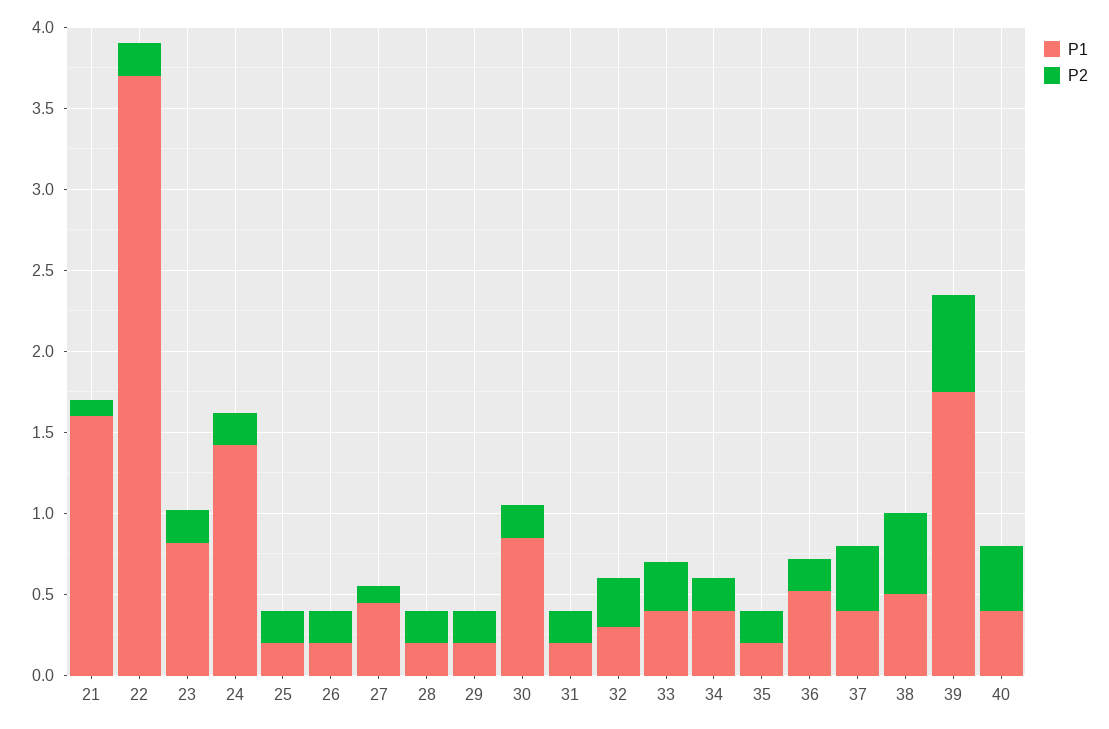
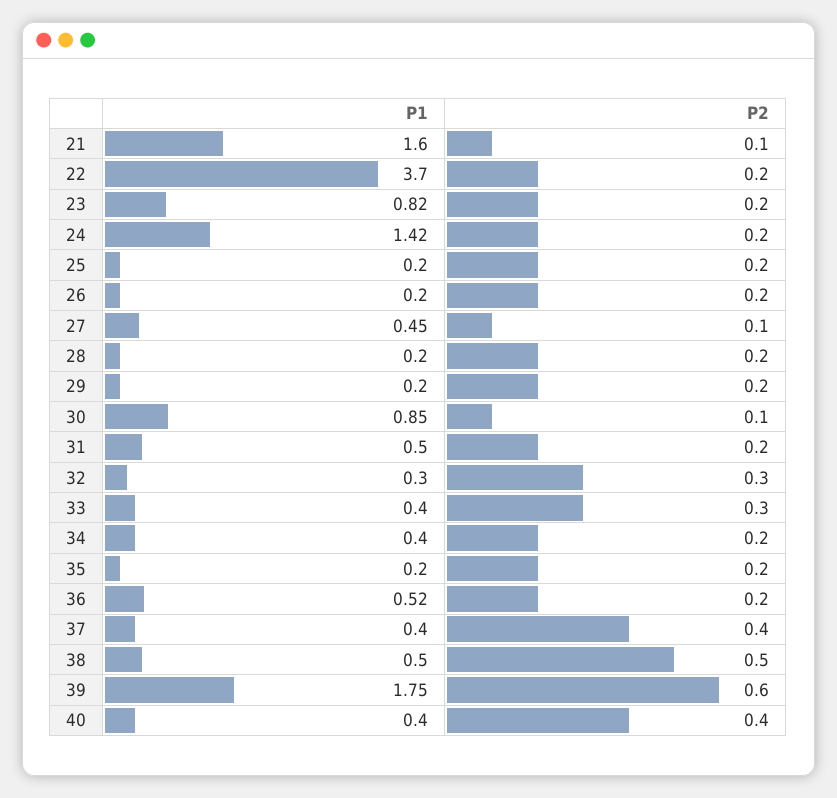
  {
    "P1": {
      "21": 1.6,
      "22": 3.7,
      "23": 0.82,
      "24": 1.42,
      "25": 0.2,
      "26": 0.2,
      "27": 0.45,
      "28": 0.2,
      "29": 0.2,
      "30": 0.85,
-     "31": 0.2,
+     "31": 0.5,
      "32": 0.3,
      "33": 0.4,
      "34": 0.4,
      "35": 0.2,
      "36": 0.52,
      "37": 0.4,
      "38": 0.5,
      "39": 1.75,
      "40": 0.4
    },
    "P2": {
      "21": 0.1,
      "22": 0.2,
      "23": 0.2,
      "24": 0.2,
      "25": 0.2,
      "26": 0.2,
      "27": 0.1,
      "28": 0.2,
      "29": 0.2,
-     "30": 0.2,
+     "30": 0.1,
      "31": 0.2,
      "32": 0.3,
      "33": 0.3,
      "34": 0.2,
      "35": 0.2,
      "36": 0.2,
      "37": 0.4,
      "38": 0.5,
      "39": 0.6,
      "40": 0.4
    }
  }

